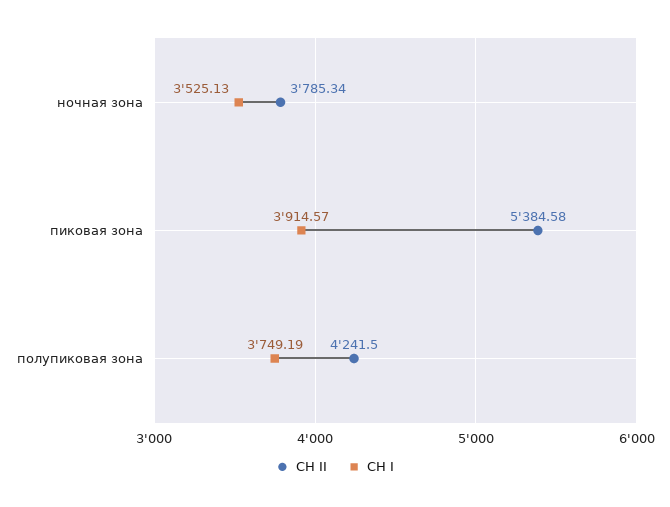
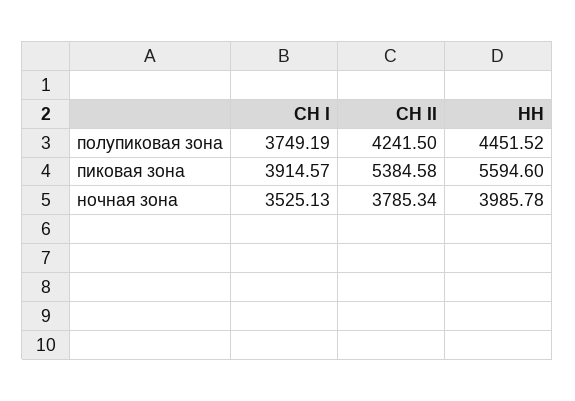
  {
    "СН II": {
      "ночная зона": 3785.34,
      "пиковая зона": 5384.58,
      "полупиковая зона": 4241.5
    },
    "СН I": {
      "ночная зона": 3525.13,
      "пиковая зона": 3914.57,
      "полупиковая зона": 3749.19
-   }
+   },
+   "НН": {
+     "полупиковая зона": 4451.52,
+     "пиковая зона": 5594.6,
+     "ночная зона": 3985.78
+   }
  }

